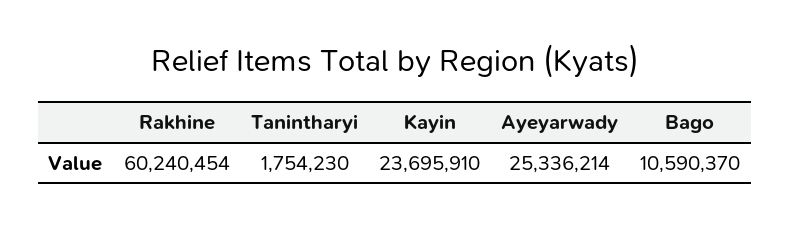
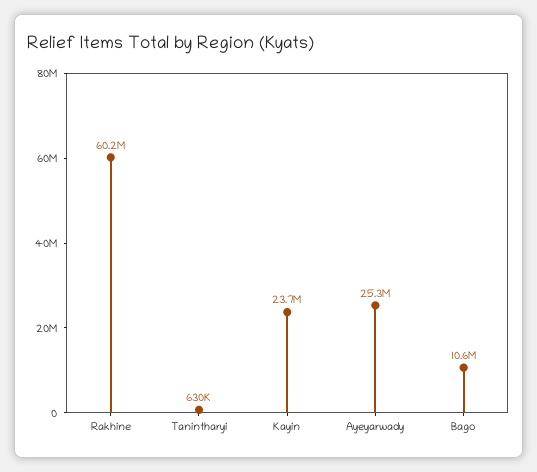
  {
    "Rakhine": 60240454,
-   "Tanintharyi": 1754230,
+   "Tanintharyi": 630000,
    "Kayin": 23695910,
    "Ayeyarwady": 25336214,
    "Bago": 10590370
  }

